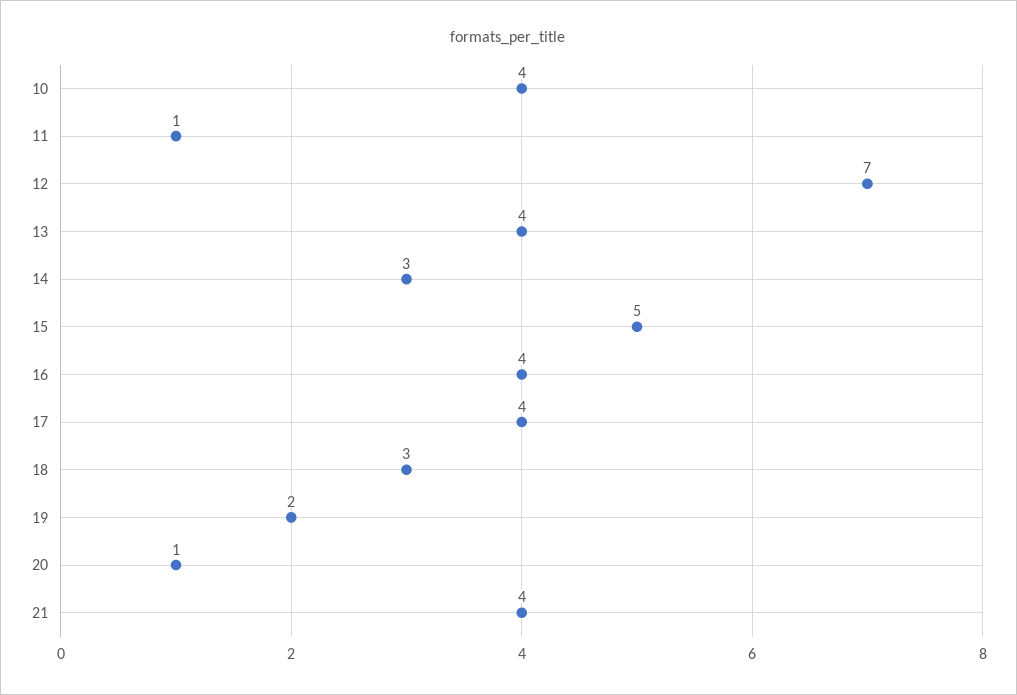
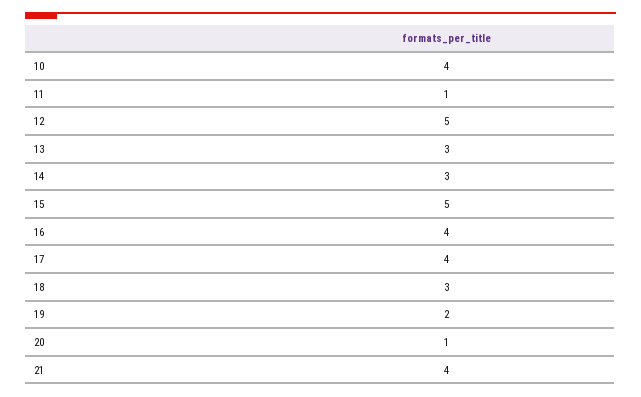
  {
    "10": 4,
    "11": 1,
-   "12": 7,
+   "12": 5,
-   "13": 4,
+   "13": 3,
    "14": 3,
    "15": 5,
    "16": 4,
    "17": 4,
    "18": 3,
    "19": 2,
    "20": 1,
    "21": 4
  }

